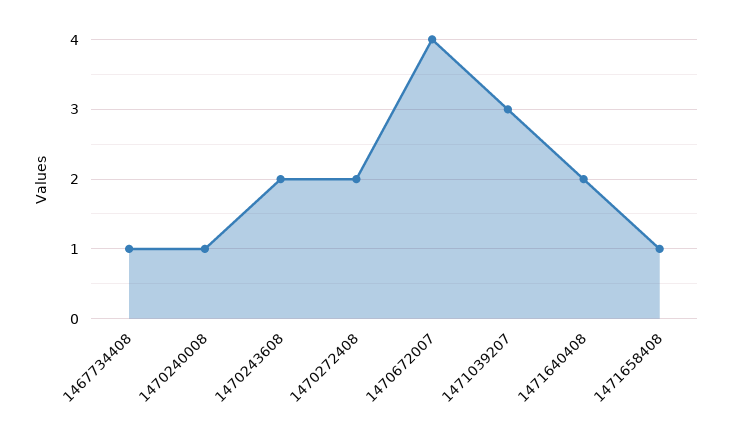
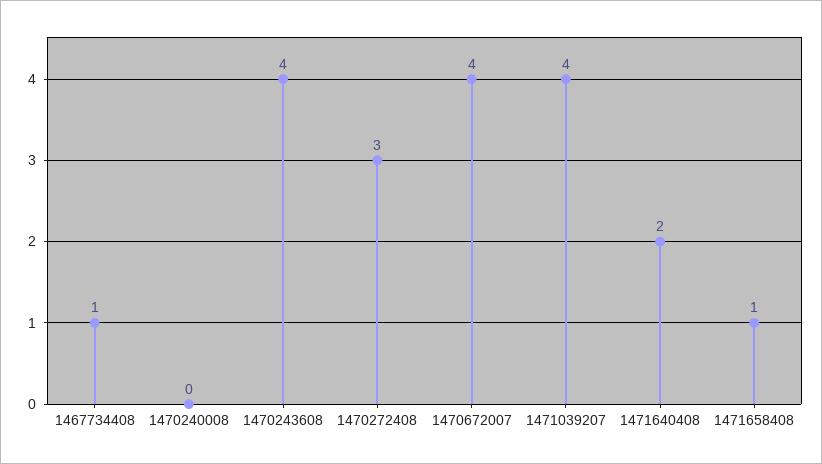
  {
    "1467734408": 1,
-   "1470240008": 1,
+   "1470240008": 0,
-   "1470243608": 2,
+   "1470243608": 4,
-   "1470272408": 2,
+   "1470272408": 3,
    "1470672007": 4,
-   "1471039207": 3,
+   "1471039207": 4,
    "1471640408": 2,
    "1471658408": 1
  }

